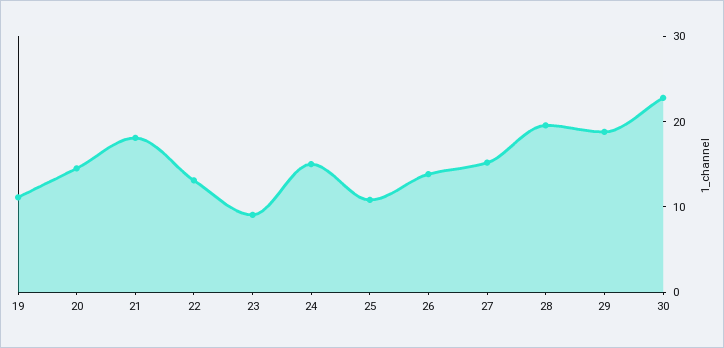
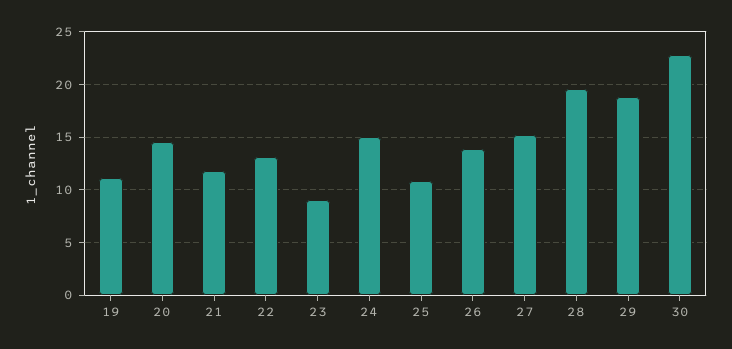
  {
    "19": 11,
    "20": 15,
-   "21": 18,
+   "21": 12,
    "22": 13,
    "23": 9,
    "24": 15,
    "25": 11,
    "26": 14,
    "27": 15,
    "28": 20,
    "29": 19,
    "30": 23
  }

